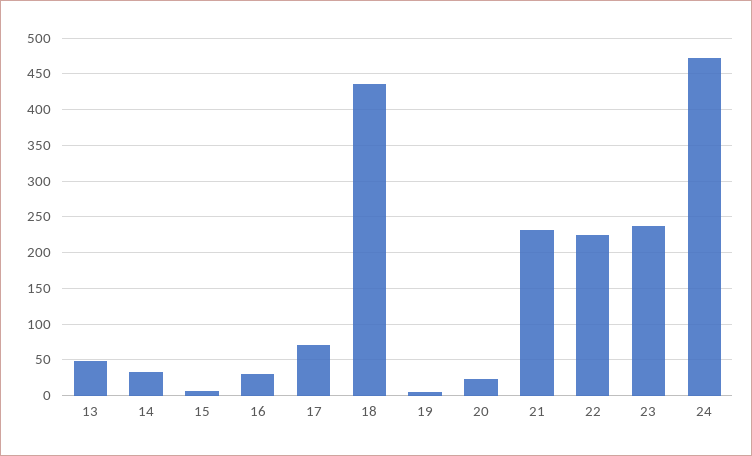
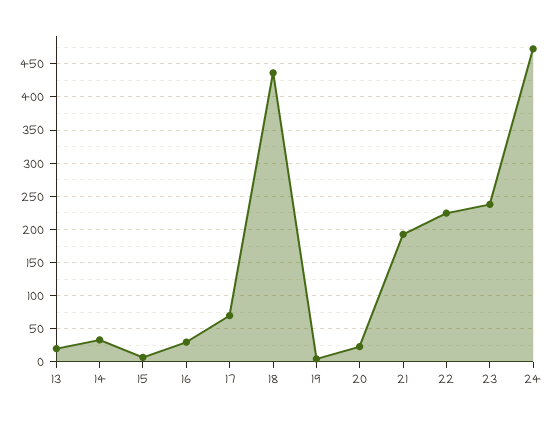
  {
-   "13": 50,
+   "13": 20,
    "14": 30,
    "15": 10,
    "16": 30,
    "17": 70,
    "18": 440,
    "19": 0,
    "20": 20,
-   "21": 230,
+   "21": 190,
    "22": 220,
    "23": 240,
    "24": 470
  }

